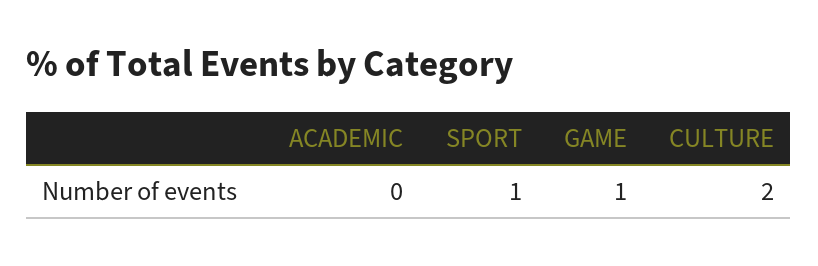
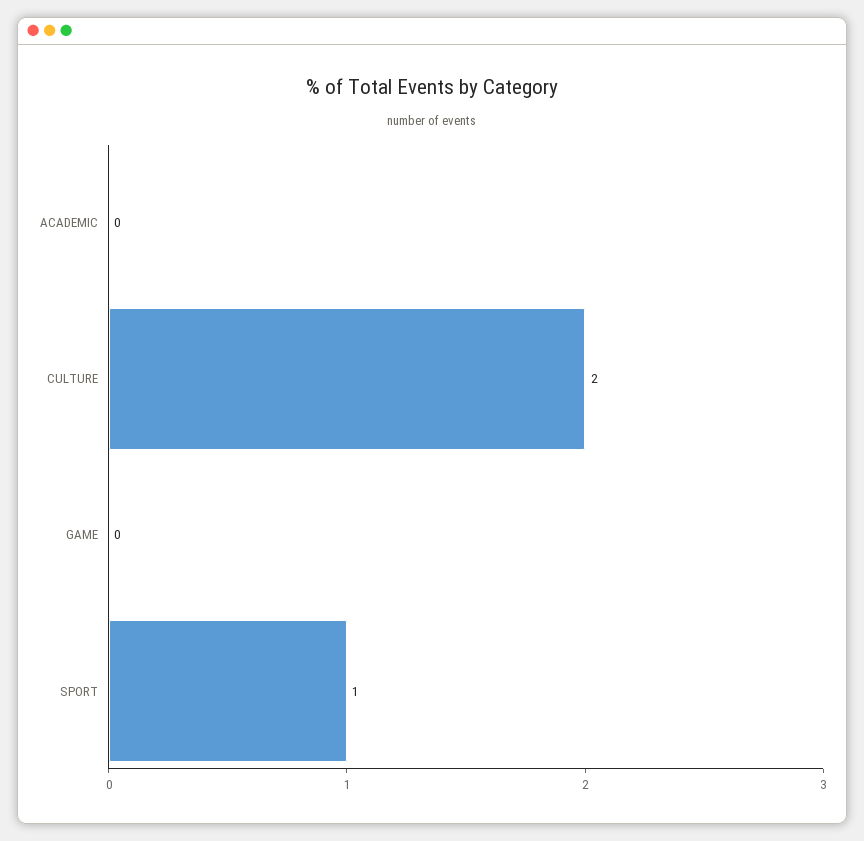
  {
    "ACADEMIC": 0,
    "SPORT": 1,
-   "GAME": 1,
+   "GAME": 0,
    "CULTURE": 2
  }

